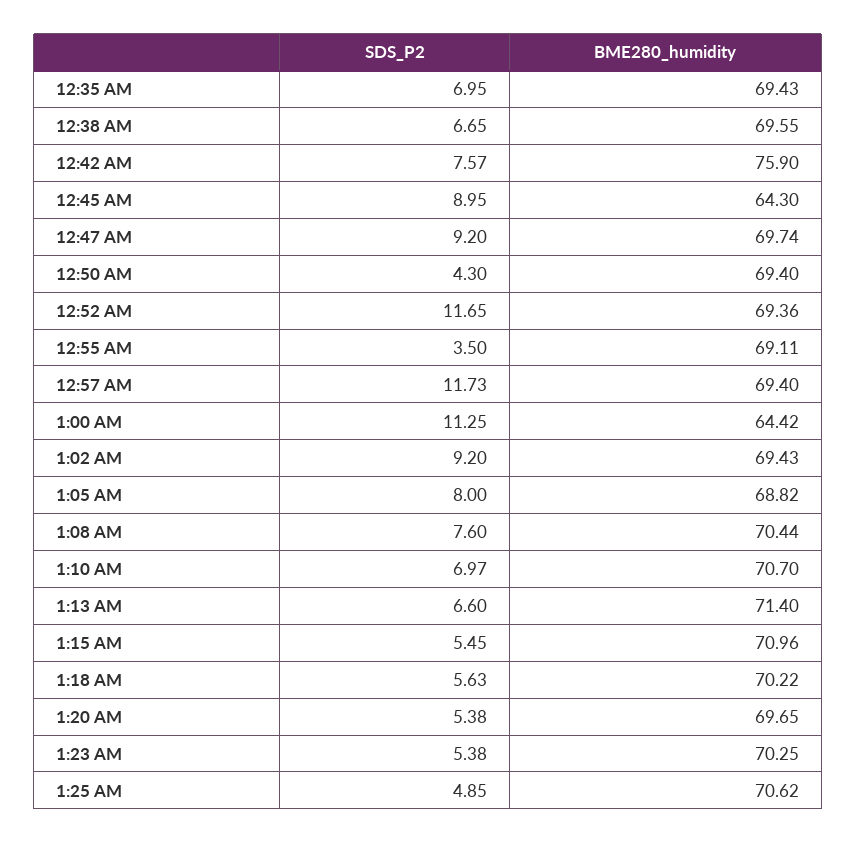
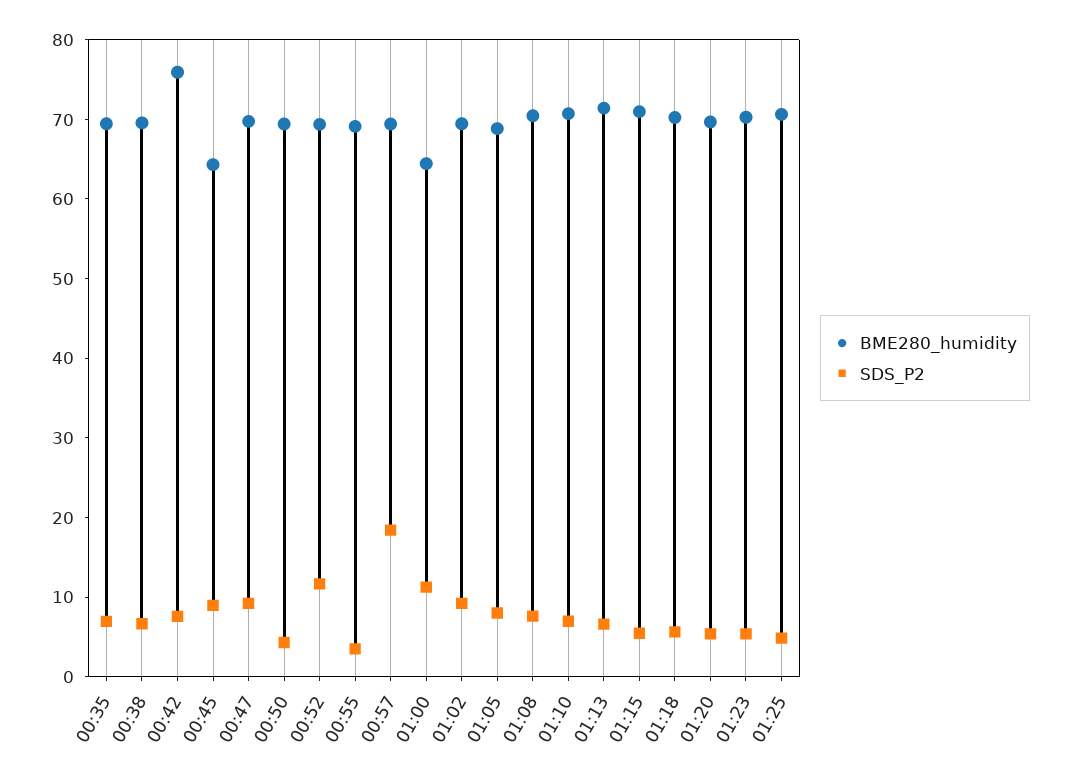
  {
    "SDS_P2": {
      "12:35 AM": 6.95,
      "12:38 AM": 6.65,
      "12:42 AM": 7.57,
      "12:45 AM": 8.95,
      "12:47 AM": 9.2,
      "12:50 AM": 4.3,
      "12:52 AM": 11.65,
      "12:55 AM": 3.5,
-     "12:57 AM": 11.73,
+     "12:57 AM": 18,
      "1:00 AM": 11.25,
      "1:02 AM": 9.2,
      "1:05 AM": 8,
      "1:08 AM": 7.6,
      "1:10 AM": 6.97,
      "1:13 AM": 6.6,
      "1:15 AM": 5.45,
      "1:18 AM": 5.63,
      "1:20 AM": 5.38,
      "1:23 AM": 5.38,
      "1:25 AM": 4.85
    },
    "BME280_humidity": {
      "12:35 AM": 69.43,
      "12:38 AM": 69.55,
      "12:42 AM": 75.9,
      "12:45 AM": 64.3,
      "12:47 AM": 69.74,
      "12:50 AM": 69.4,
      "12:52 AM": 69.36,
      "12:55 AM": 69.11,
      "12:57 AM": 69.4,
      "1:00 AM": 64.42,
      "1:02 AM": 69.43,
      "1:05 AM": 68.82,
      "1:08 AM": 70.44,
      "1:10 AM": 70.7,
      "1:13 AM": 71.4,
      "1:15 AM": 70.96,
      "1:18 AM": 70.22,
      "1:20 AM": 69.65,
      "1:23 AM": 70.25,
      "1:25 AM": 70.62
    }
  }

